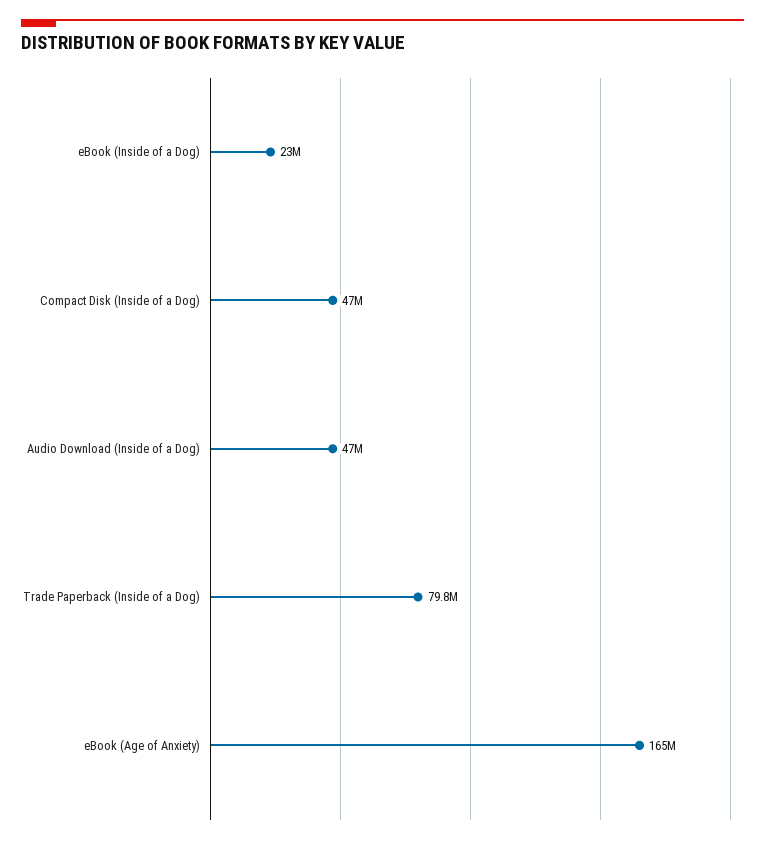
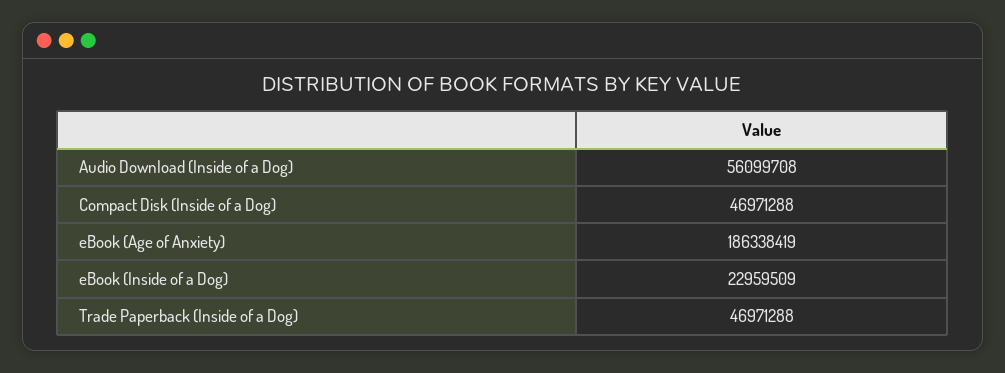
  {
    "eBook (Inside of a Dog)": 22959509,
    "Compact Disk (Inside of a Dog)": 46971288,
-   "Audio Download (Inside of a Dog)": 47000000,
+   "Audio Download (Inside of a Dog)": 56099708,
-   "Trade Paperback (Inside of a Dog)": 79800000,
+   "Trade Paperback (Inside of a Dog)": 46971288,
-   "eBook (Age of Anxiety)": 165000000
+   "eBook (Age of Anxiety)": 186338419
  }

